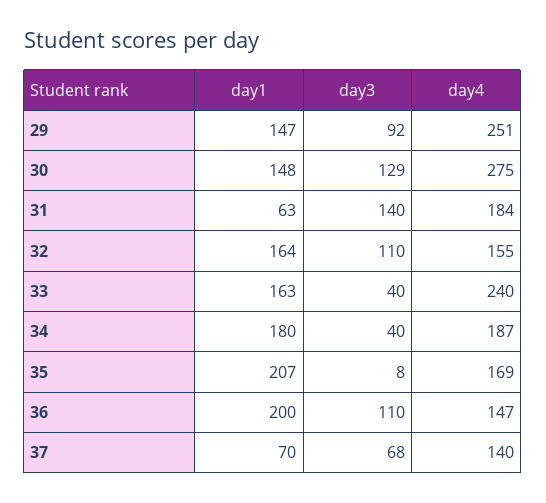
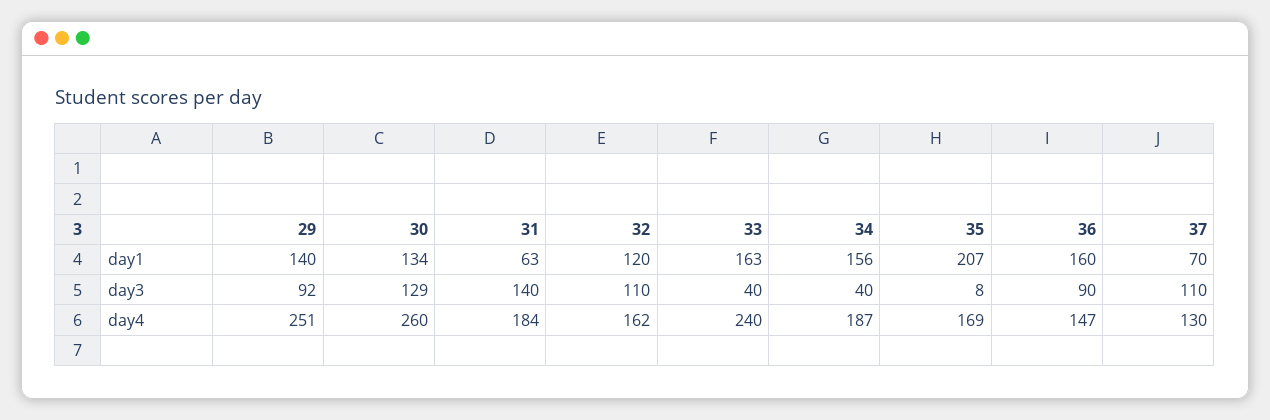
  {
    "day1": {
-     "29": 147,
+     "29": 140,
-     "30": 148,
+     "30": 134,
      "31": 63,
-     "32": 164,
+     "32": 120,
      "33": 163,
-     "34": 180,
+     "34": 156,
      "35": 207,
-     "36": 200,
+     "36": 160,
      "37": 70
    },
    "day3": {
      "29": 92,
      "30": 129,
      "31": 140,
      "32": 110,
      "33": 40,
      "34": 40,
      "35": 8,
-     "36": 110,
+     "36": 90,
-     "37": 68
+     "37": 110
    },
    "day4": {
      "29": 251,
-     "30": 275,
+     "30": 260,
      "31": 184,
-     "32": 155,
+     "32": 162,
      "33": 240,
      "34": 187,
      "35": 169,
      "36": 147,
-     "37": 140
+     "37": 130
    }
  }

